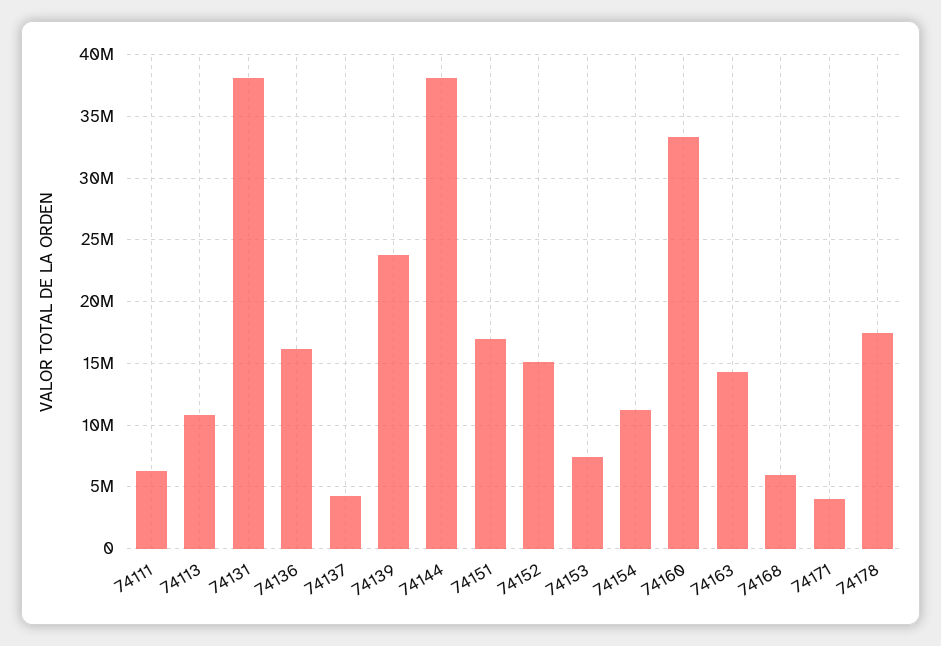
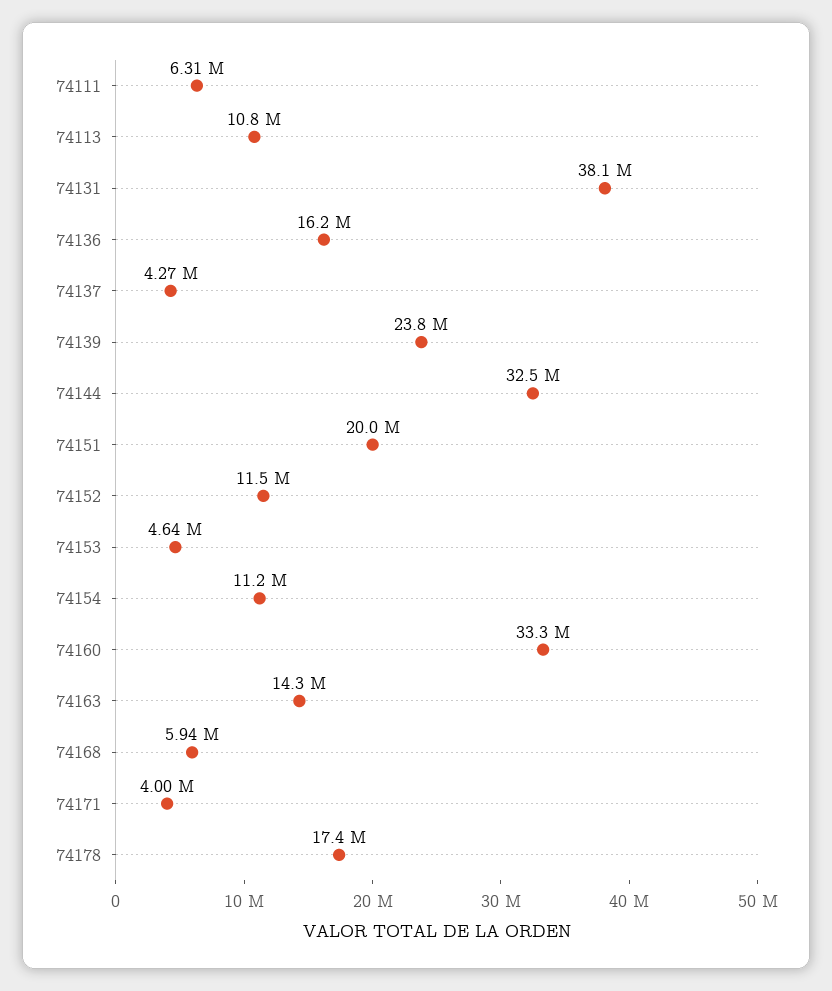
  {
    "74111": 6310000,
    "74113": 10800000,
    "74131": 38100000,
    "74136": 16200000,
    "74137": 4270000,
    "74139": 23800000,
-   "74144": 38000000,
+   "74144": 32500000,
-   "74151": 17000000,
+   "74151": 20000000,
-   "74152": 15000000,
+   "74152": 11500000,
-   "74153": 7500000,
+   "74153": 4640000,
    "74154": 11200000,
    "74160": 33300000,
    "74163": 14300000,
    "74168": 5940000,
    "74171": 4000000,
    "74178": 17400000
  }

